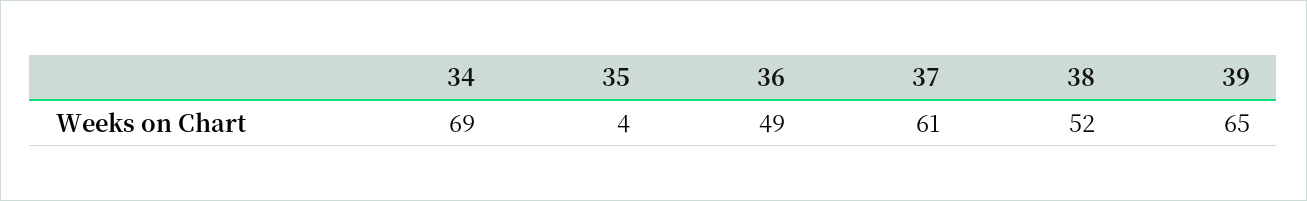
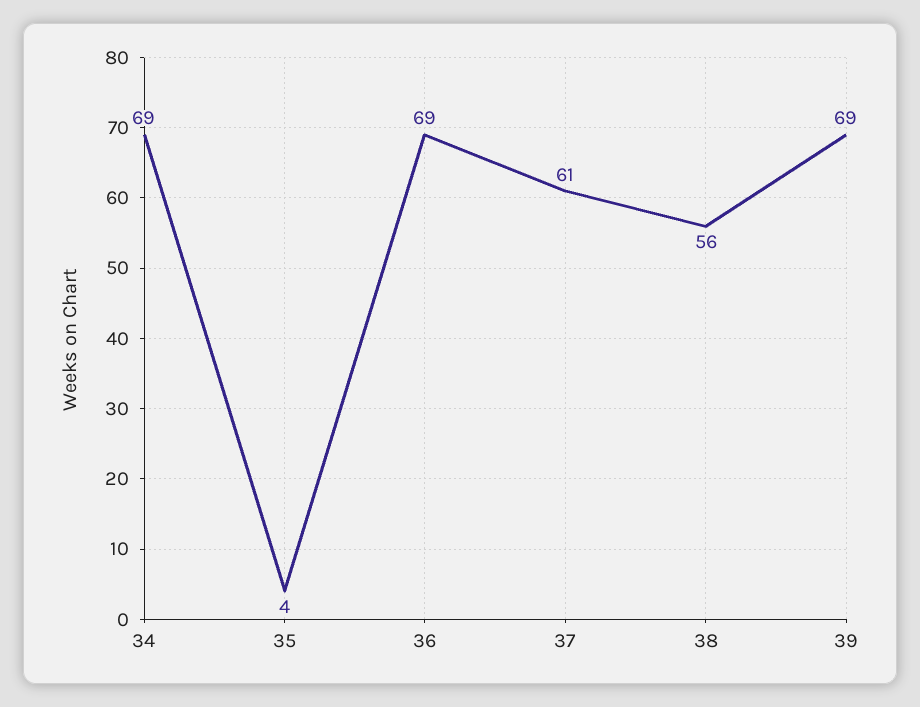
  {
    "34": 69,
    "35": 4,
-   "36": 49,
+   "36": 69,
    "37": 61,
-   "38": 52,
+   "38": 56,
-   "39": 65
+   "39": 69
  }

